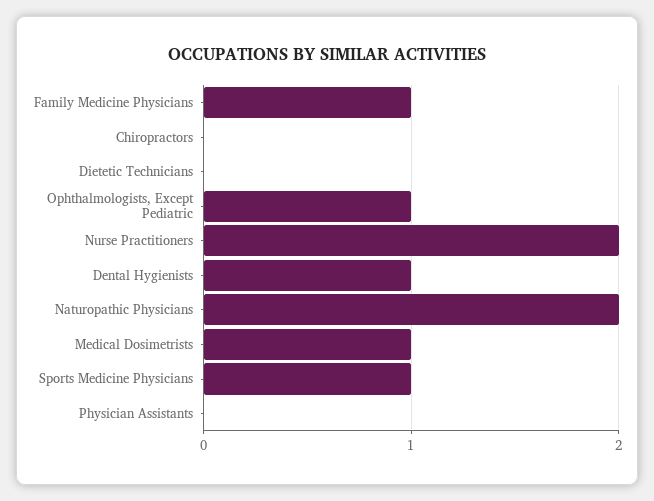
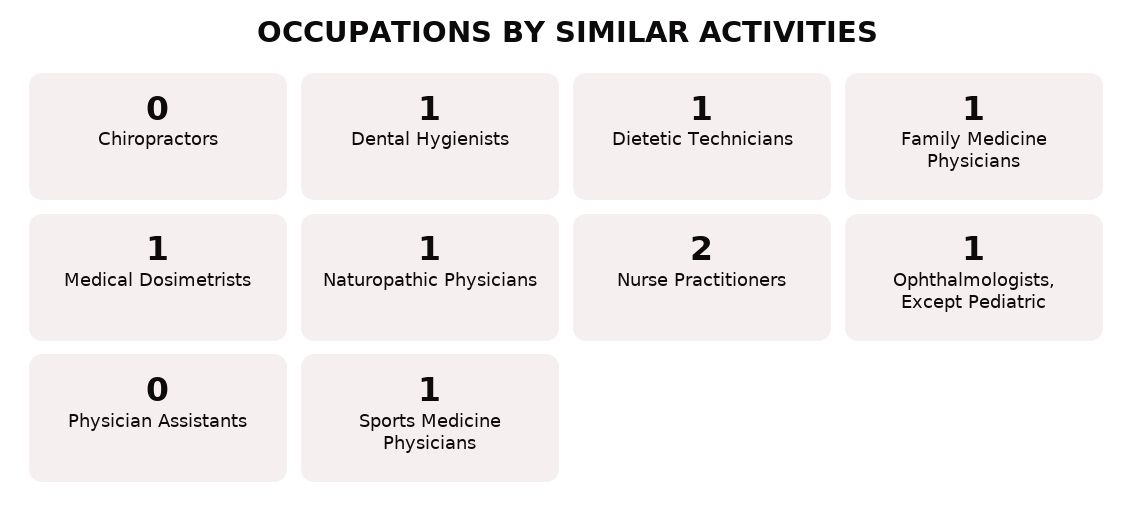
  {
    "Family Medicine Physicians": 1,
    "Chiropractors": 0,
-   "Dietetic Technicians": 0,
+   "Dietetic Technicians": 1,
    "Ophthalmologists, Except Pediatric": 1,
    "Nurse Practitioners": 2,
    "Dental Hygienists": 1,
-   "Naturopathic Physicians": 2,
+   "Naturopathic Physicians": 1,
    "Medical Dosimetrists": 1,
    "Sports Medicine Physicians": 1,
    "Physician Assistants": 0
  }

